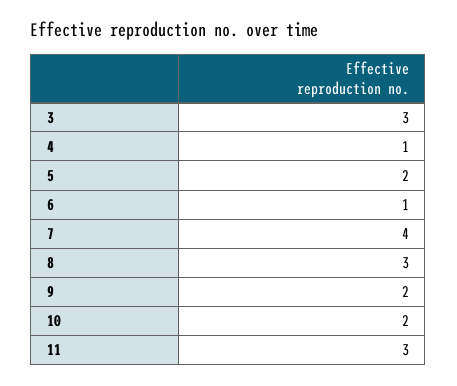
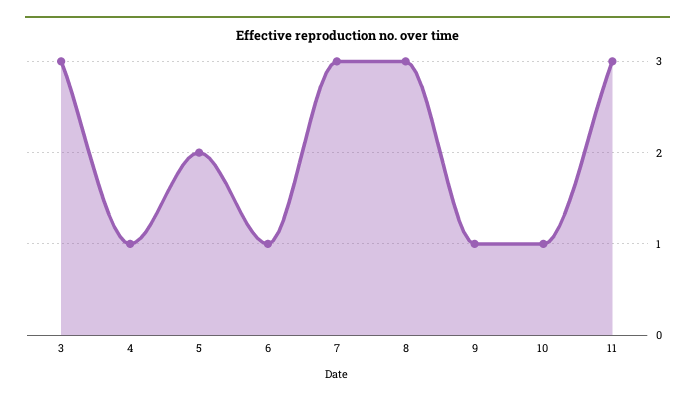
  {
    "3": 3,
    "4": 1,
    "5": 2,
    "6": 1,
-   "7": 4,
+   "7": 3,
    "8": 3,
-   "9": 2,
+   "9": 1,
-   "10": 2,
+   "10": 1,
    "11": 3
  }

